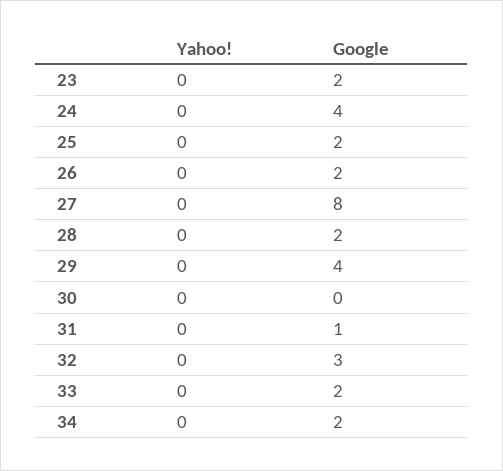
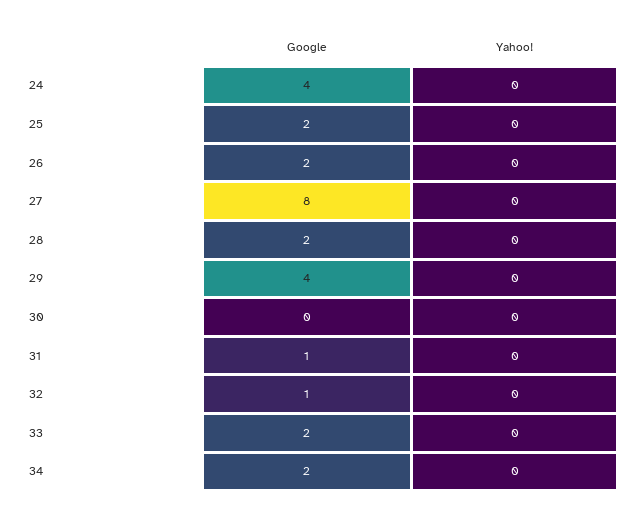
  {
    "Yahoo!": {
-     "23": 0,
      "24": 0,
      "25": 0,
      "26": 0,
      "27": 0,
      "28": 0,
      "29": 0,
      "30": 0,
      "31": 0,
      "32": 0,
      "33": 0,
      "34": 0
    },
    "Google": {
-     "23": 2,
      "24": 4,
      "25": 2,
      "26": 2,
      "27": 8,
      "28": 2,
      "29": 4,
      "30": 0,
      "31": 1,
-     "32": 3,
+     "32": 1,
      "33": 2,
      "34": 2
    }
  }

